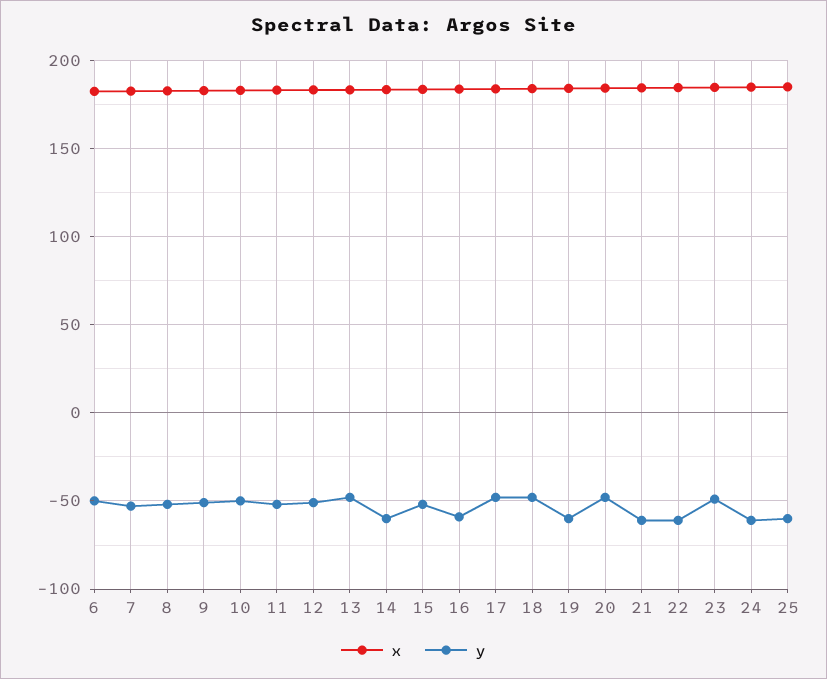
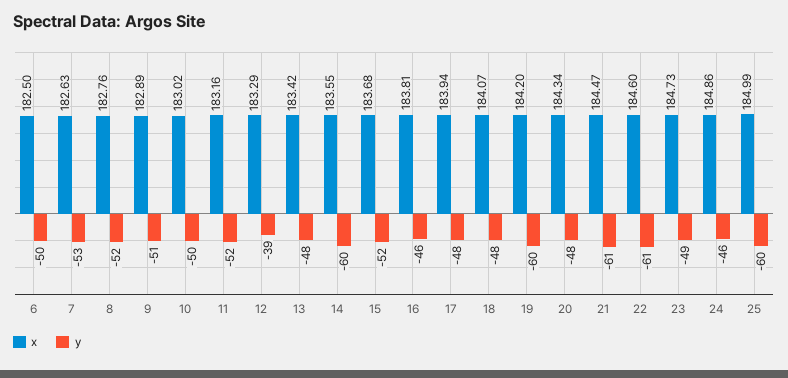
  {
    "x": {
      "6": 182.5,
      "7": 182.63,
      "8": 182.76,
      "9": 182.89,
      "10": 183.02,
      "11": 183.16,
      "12": 183.29,
      "13": 183.42,
      "14": 183.55,
      "15": 183.68,
      "16": 183.81,
      "17": 183.94,
      "18": 184.07,
      "19": 184.2,
      "20": 184.34,
      "21": 184.47,
      "22": 184.6,
      "23": 184.73,
      "24": 184.86,
      "25": 184.99
    },
    "y": {
      "6": -50,
      "7": -53,
      "8": -52,
      "9": -51,
      "10": -50,
      "11": -52,
-     "12": -50,
+     "12": -39,
      "13": -48,
      "14": -60,
      "15": -52,
-     "16": -60,
+     "16": -46,
      "17": -48,
      "18": -48,
      "19": -60,
      "20": -48,
      "21": -61,
      "22": -61,
      "23": -49,
-     "24": -60,
+     "24": -46,
      "25": -60
    }
  }

